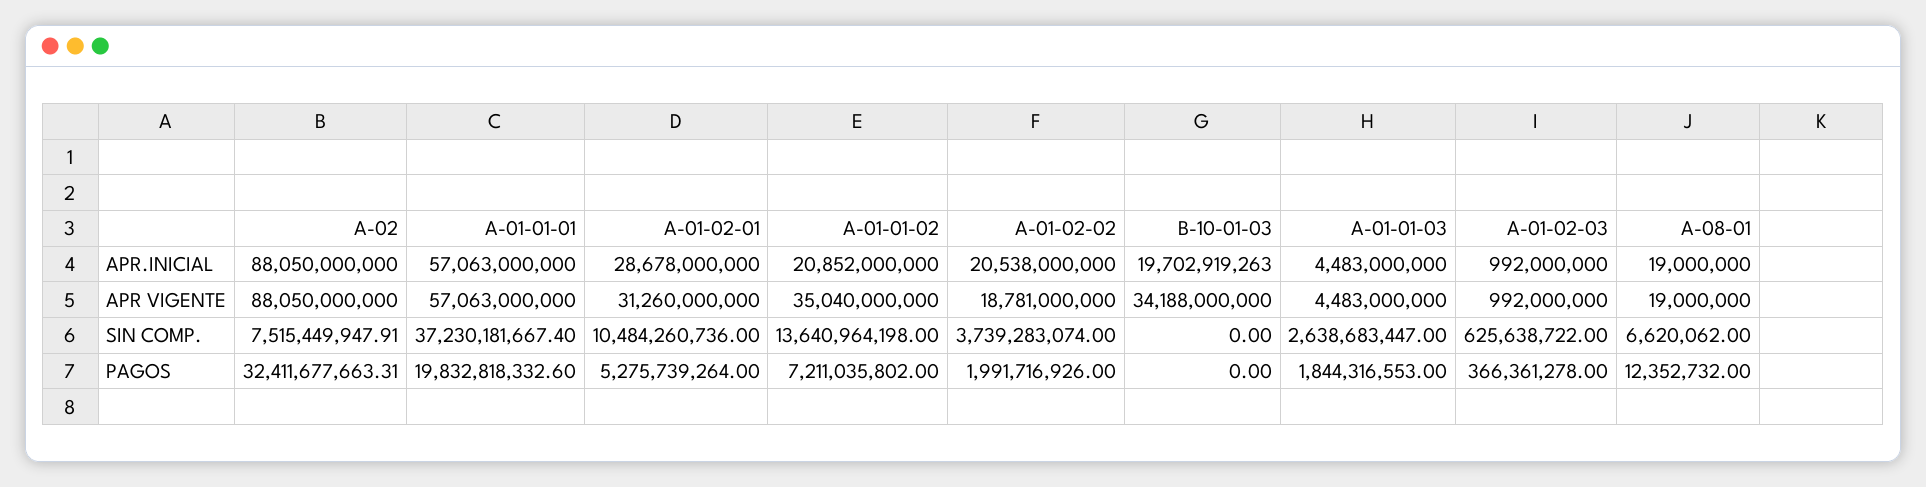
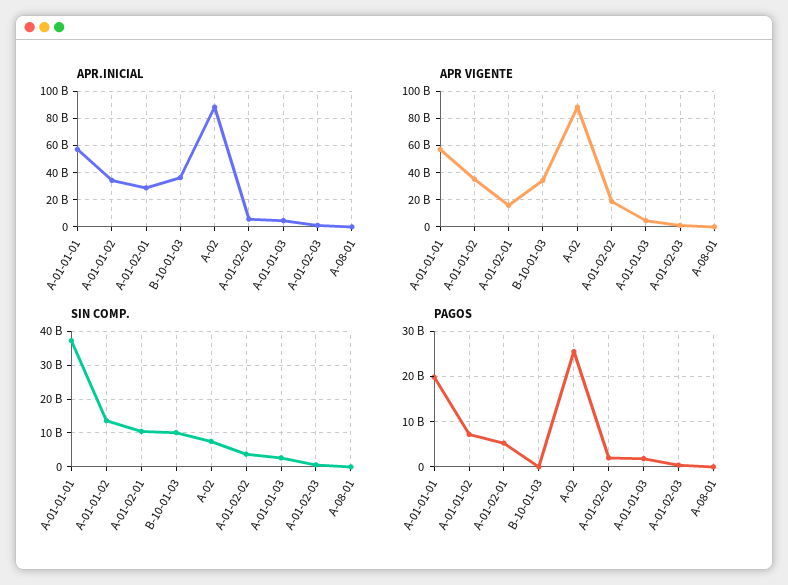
  {
    "APR.INICIAL": {
      "A-02": 88050000000,
      "A-01-01-01": 57063000000,
      "A-01-02-01": 28678000000,
-     "A-01-01-02": 20852000000,
+     "A-01-01-02": 35000000000,
-     "A-01-02-02": 20538000000,
+     "A-01-02-02": 5000000000,
-     "B-10-01-03": 19702919263,
+     "B-10-01-03": 35000000000,
      "A-01-01-03": 4483000000,
      "A-01-02-03": 992000000,
      "A-08-01": 19000000
    },
    "APR VIGENTE": {
      "A-02": 88050000000,
      "A-01-01-01": 57063000000,
-     "A-01-02-01": 31260000000,
+     "A-01-02-01": 15000000000,
      "A-01-01-02": 35040000000,
      "A-01-02-02": 18781000000,
      "B-10-01-03": 34188000000,
      "A-01-01-03": 4483000000,
      "A-01-02-03": 992000000,
      "A-08-01": 19000000
    },
    "SIN COMP.": {
      "A-02": 7515449947.91,
      "A-01-01-01": 37230181667.4,
      "A-01-02-01": 10484260736,
      "A-01-01-02": 13640964198,
      "A-01-02-02": 3739283074,
-     "B-10-01-03": 0,
+     "B-10-01-03": 10000000000,
      "A-01-01-03": 2638683447,
      "A-01-02-03": 625638722,
      "A-08-01": 6620062
    },
    "PAGOS": {
-     "A-02": 32411677663.31,
+     "A-02": 26000000000,
      "A-01-01-01": 19832818332.6,
      "A-01-02-01": 5275739264,
      "A-01-01-02": 7211035802,
      "A-01-02-02": 1991716926,
      "B-10-01-03": 0,
      "A-01-01-03": 1844316553,
      "A-01-02-03": 366361278,
      "A-08-01": 12352732
    }
  }

